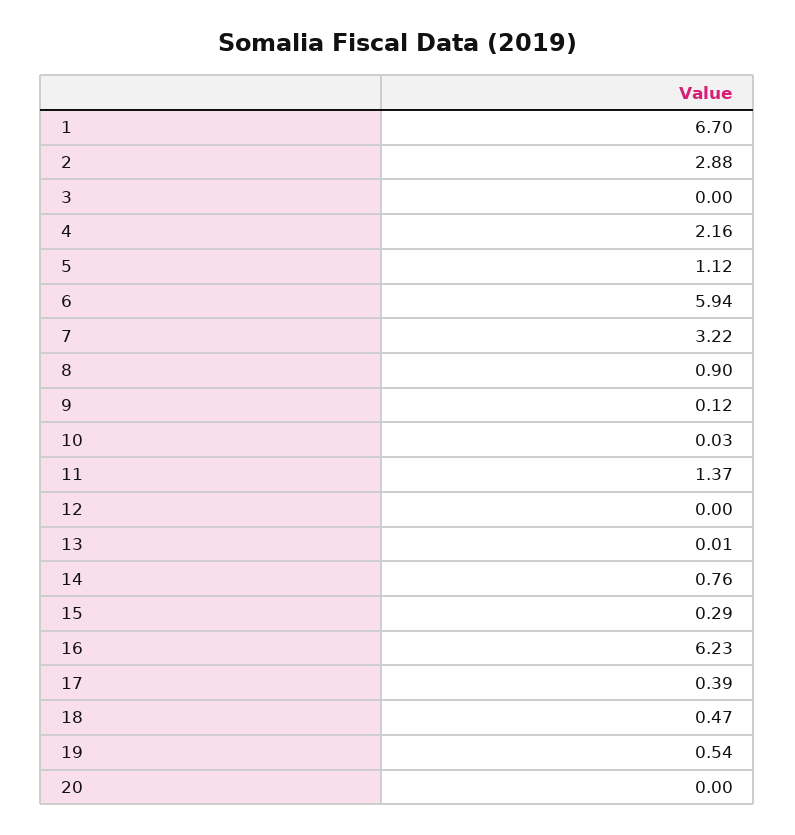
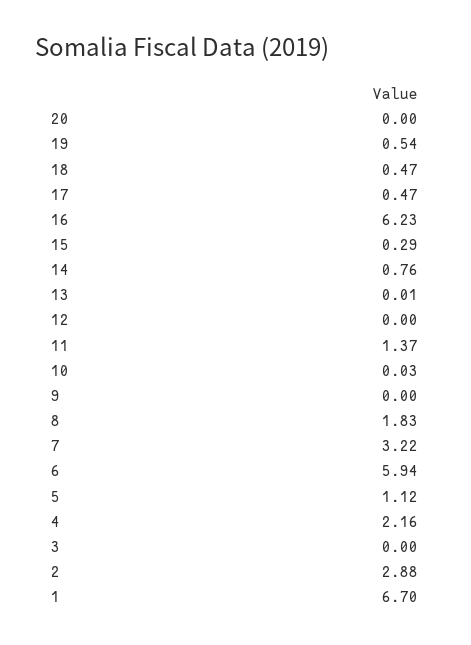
  {
    "1": 6.7,
    "2": 2.88,
    "3": 0,
    "4": 2.16,
    "5": 1.12,
    "6": 5.94,
    "7": 3.22,
-   "8": 0.9,
+   "8": 1.83,
-   "9": 0.12,
+   "9": 0,
    "10": 0.03,
    "11": 1.37,
    "12": 0,
    "13": 0.01,
    "14": 0.76,
    "15": 0.29,
    "16": 6.23,
-   "17": 0.39,
+   "17": 0.47,
    "18": 0.47,
    "19": 0.54,
    "20": 0
  }

